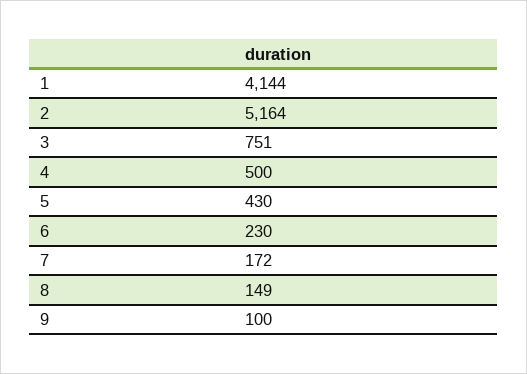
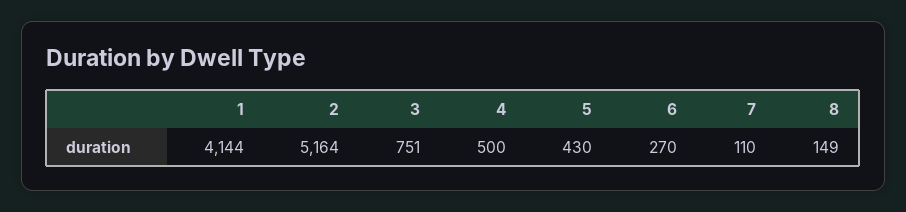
  {
    "1": 4144,
    "2": 5164,
    "3": 751,
    "4": 500,
    "5": 430,
-   "6": 230,
+   "6": 270,
-   "7": 172,
+   "7": 110,
-   "8": 149,
+   "8": 149
-   "9": 100
  }

